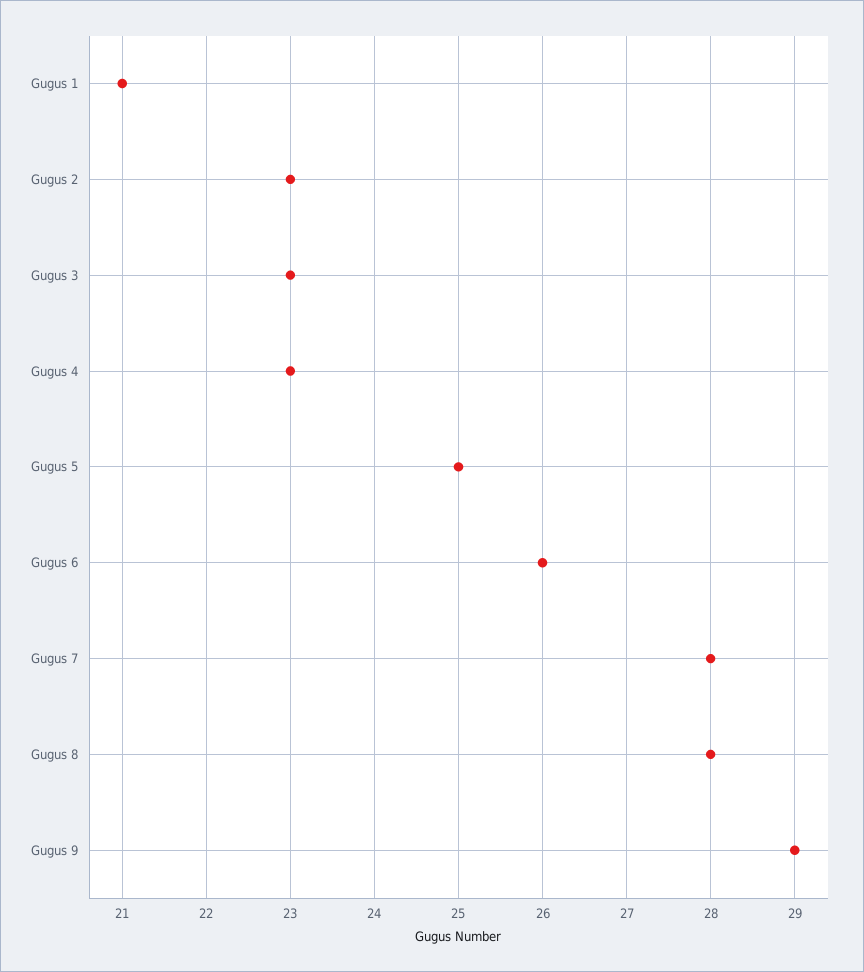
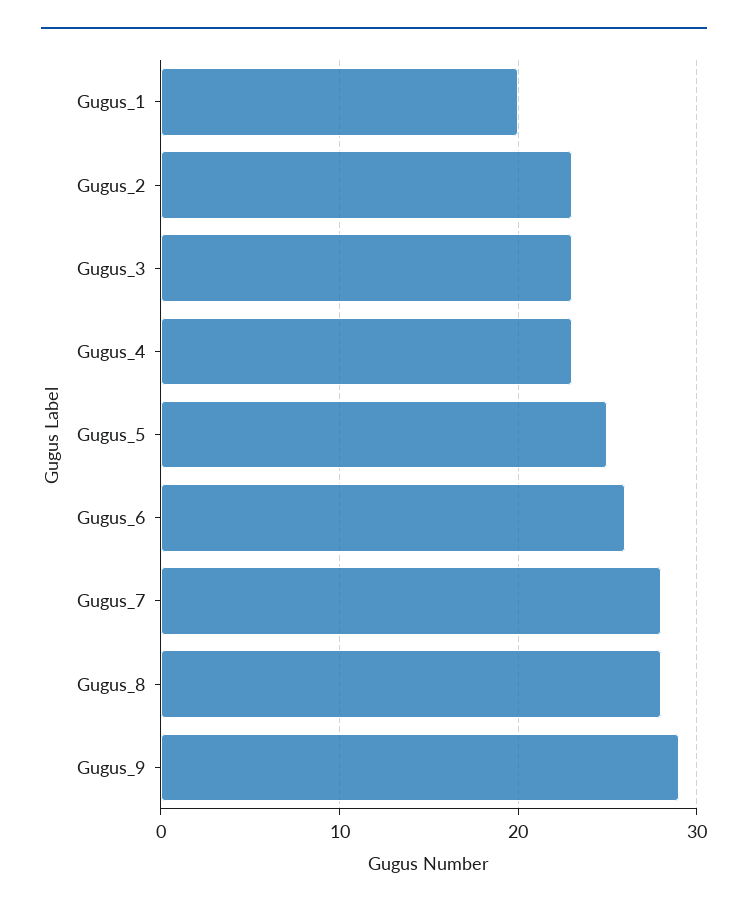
  {
-   "Gugus 1": 21,
+   "Gugus 1": 20,
    "Gugus 2": 23,
    "Gugus 3": 23,
    "Gugus 4": 23,
    "Gugus 5": 25,
    "Gugus 6": 26,
    "Gugus 7": 28,
    "Gugus 8": 28,
    "Gugus 9": 29
  }

